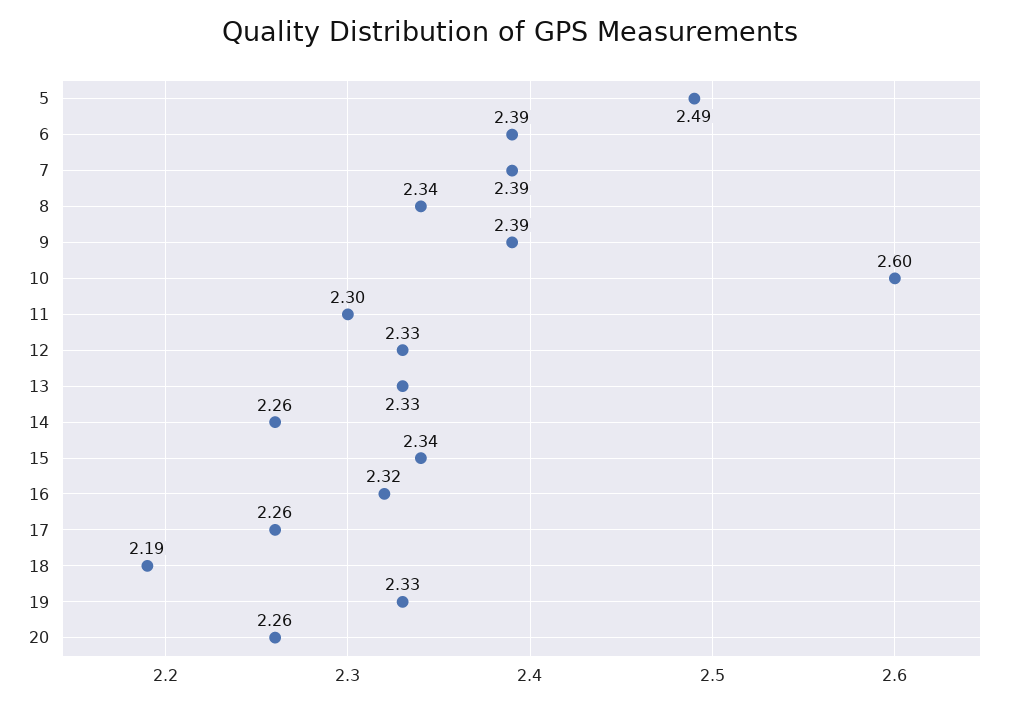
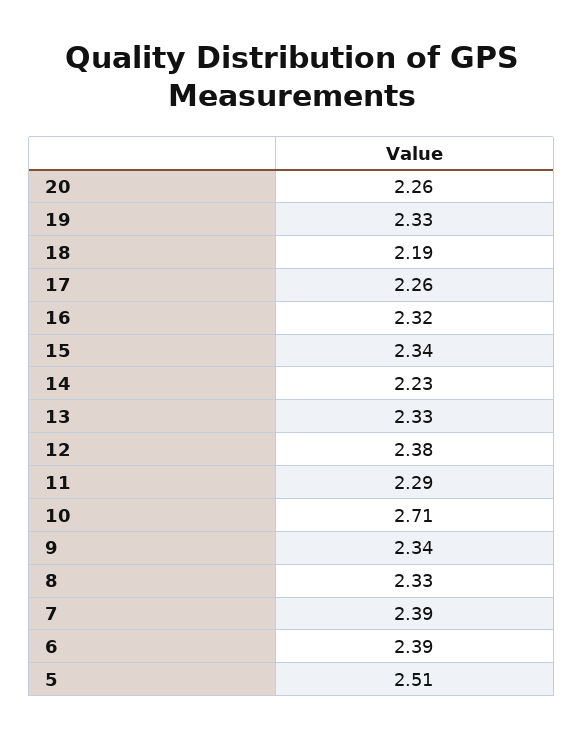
  {
-   "5": 2.49,
+   "5": 2.51,
    "6": 2.39,
    "7": 2.39,
-   "8": 2.34,
+   "8": 2.33,
-   "9": 2.39,
+   "9": 2.34,
-   "10": 2.6,
+   "10": 2.71,
-   "11": 2.3,
+   "11": 2.29,
-   "12": 2.33,
+   "12": 2.38,
    "13": 2.33,
-   "14": 2.26,
+   "14": 2.23,
    "15": 2.34,
    "16": 2.32,
    "17": 2.26,
    "18": 2.19,
    "19": 2.33,
    "20": 2.26
  }

